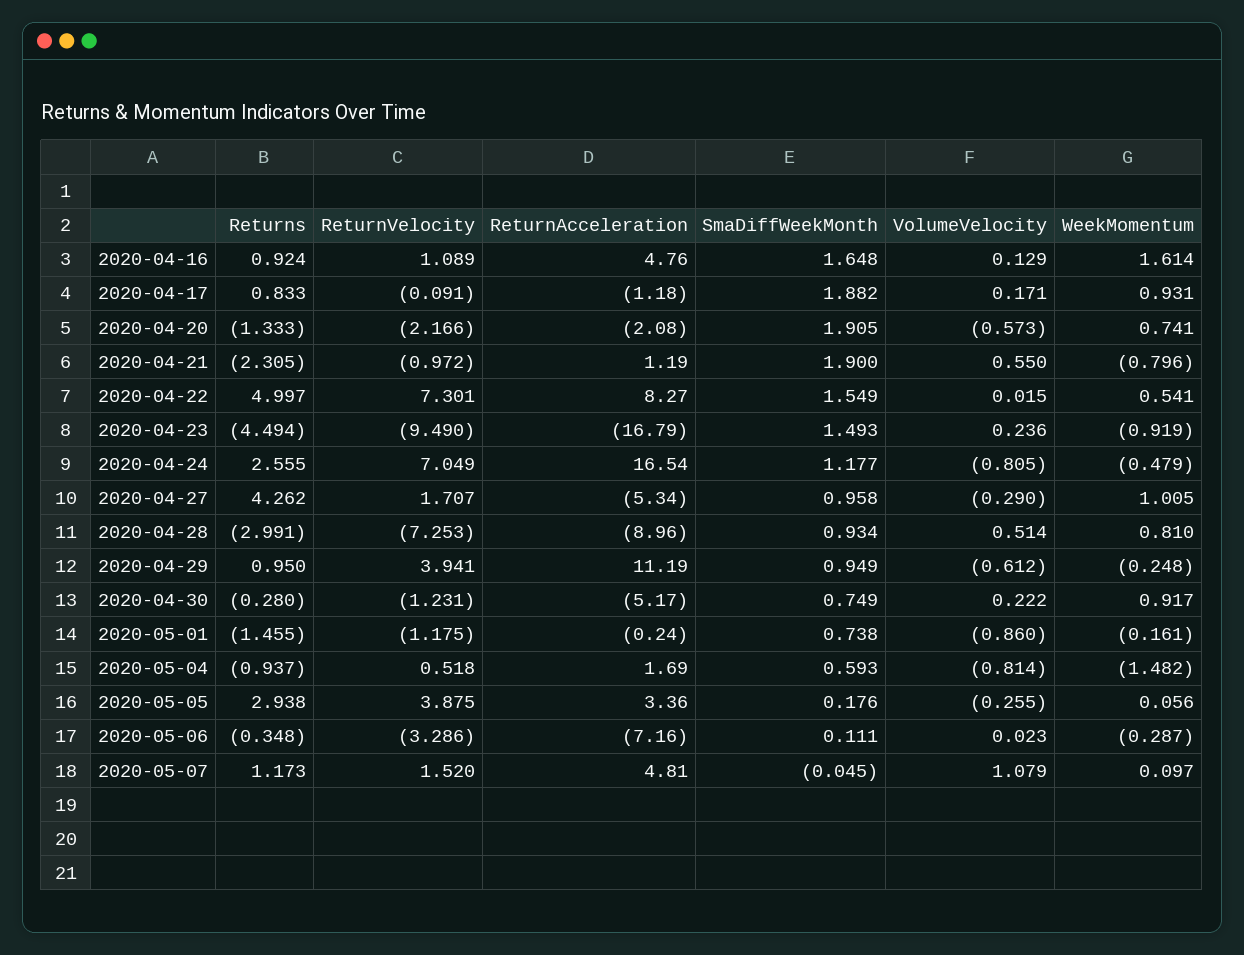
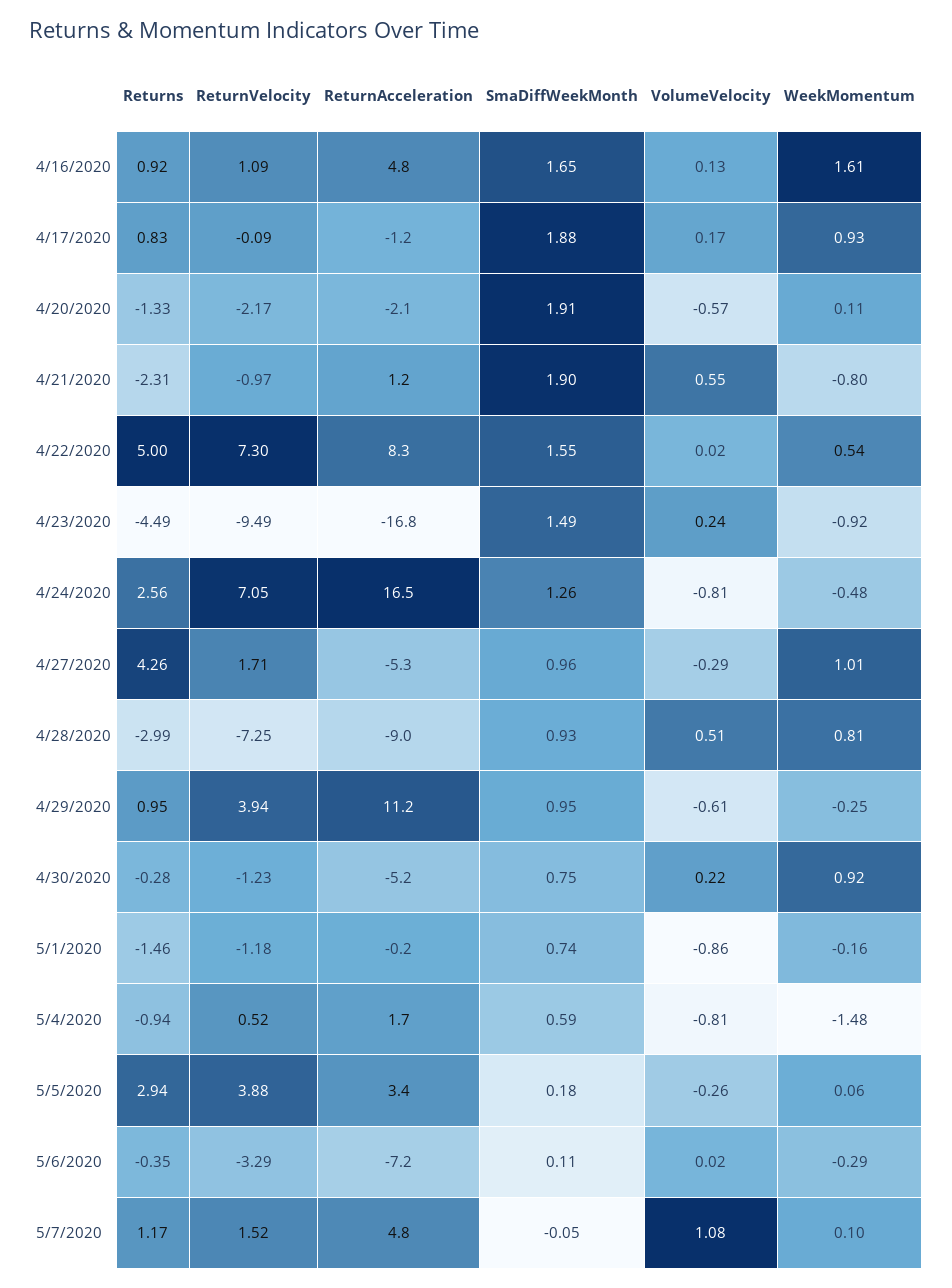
  {
    "Returns": {
      "2020-04-16": 0.924,
      "2020-04-17": 0.833,
      "2020-04-20": -1.333,
      "2020-04-21": -2.305,
      "2020-04-22": 4.997,
      "2020-04-23": -4.494,
      "2020-04-24": 2.555,
      "2020-04-27": 4.262,
      "2020-04-28": -2.991,
      "2020-04-29": 0.95,
      "2020-04-30": -0.28,
      "2020-05-01": -1.455,
      "2020-05-04": -0.937,
      "2020-05-05": 2.938,
      "2020-05-06": -0.348,
      "2020-05-07": 1.173
    },
    "ReturnVelocity": {
      "2020-04-16": 1.089,
      "2020-04-17": -0.091,
      "2020-04-20": -2.166,
      "2020-04-21": -0.972,
      "2020-04-22": 7.301,
      "2020-04-23": -9.49,
      "2020-04-24": 7.049,
      "2020-04-27": 1.707,
      "2020-04-28": -7.253,
      "2020-04-29": 3.941,
      "2020-04-30": -1.231,
      "2020-05-01": -1.175,
      "2020-05-04": 0.518,
      "2020-05-05": 3.875,
      "2020-05-06": -3.286,
      "2020-05-07": 1.52
    },
    "ReturnAcceleration": {
      "2020-04-16": 4.76,
      "2020-04-17": -1.18,
      "2020-04-20": -2.08,
      "2020-04-21": 1.19,
      "2020-04-22": 8.27,
      "2020-04-23": -16.79,
      "2020-04-24": 16.54,
      "2020-04-27": -5.34,
      "2020-04-28": -8.96,
      "2020-04-29": 11.19,
      "2020-04-30": -5.17,
      "2020-05-01": -0.24,
      "2020-05-04": 1.69,
      "2020-05-05": 3.36,
      "2020-05-06": -7.16,
      "2020-05-07": 4.81
    },
    "SmaDiffWeekMonth": {
      "2020-04-16": 1.648,
      "2020-04-17": 1.882,
      "2020-04-20": 1.905,
      "2020-04-21": 1.9,
      "2020-04-22": 1.549,
      "2020-04-23": 1.493,
-     "2020-04-24": 1.177,
+     "2020-04-24": 1.26,
      "2020-04-27": 0.958,
      "2020-04-28": 0.934,
      "2020-04-29": 0.949,
      "2020-04-30": 0.749,
      "2020-05-01": 0.738,
      "2020-05-04": 0.593,
      "2020-05-05": 0.176,
      "2020-05-06": 0.111,
      "2020-05-07": -0.045
    },
    "VolumeVelocity": {
      "2020-04-16": 0.129,
      "2020-04-17": 0.171,
      "2020-04-20": -0.573,
      "2020-04-21": 0.55,
      "2020-04-22": 0.015,
      "2020-04-23": 0.236,
      "2020-04-24": -0.805,
      "2020-04-27": -0.29,
      "2020-04-28": 0.514,
      "2020-04-29": -0.612,
      "2020-04-30": 0.222,
      "2020-05-01": -0.86,
      "2020-05-04": -0.814,
      "2020-05-05": -0.255,
      "2020-05-06": 0.023,
      "2020-05-07": 1.079
    },
    "WeekMomentum": {
      "2020-04-16": 1.614,
      "2020-04-17": 0.931,
-     "2020-04-20": 0.741,
+     "2020-04-20": 0.11,
      "2020-04-21": -0.796,
      "2020-04-22": 0.541,
      "2020-04-23": -0.919,
      "2020-04-24": -0.479,
      "2020-04-27": 1.005,
      "2020-04-28": 0.81,
      "2020-04-29": -0.248,
      "2020-04-30": 0.917,
      "2020-05-01": -0.161,
      "2020-05-04": -1.482,
      "2020-05-05": 0.056,
      "2020-05-06": -0.287,
      "2020-05-07": 0.097
    }
  }

